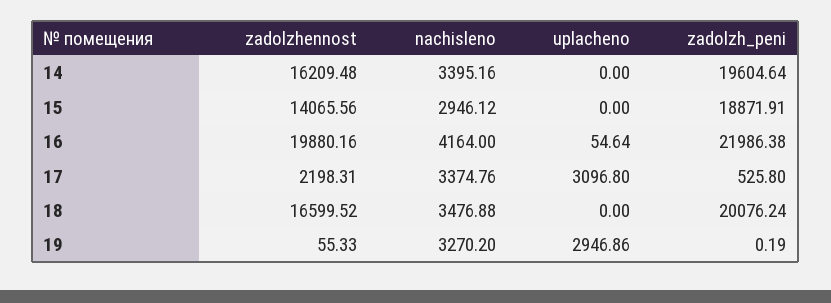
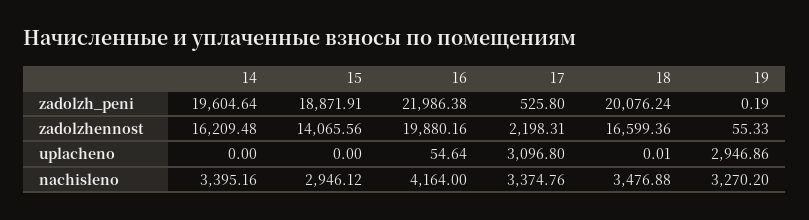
  {
    "zadolzhennost": {
      "14": 16209.48,
      "15": 14065.56,
      "16": 19880.16,
      "17": 2198.31,
-     "18": 16599.52,
+     "18": 16599.36,
      "19": 55.33
    },
    "nachisleno": {
      "14": 3395.16,
      "15": 2946.12,
      "16": 4164,
      "17": 3374.76,
      "18": 3476.88,
      "19": 3270.2
    },
    "uplacheno": {
      "14": 0,
      "15": 0,
      "16": 54.64,
      "17": 3096.8,
-     "18": 0,
+     "18": 0.01,
      "19": 2946.86
    },
    "zadolzh_peni": {
      "14": 19604.64,
      "15": 18871.91,
      "16": 21986.38,
      "17": 525.8,
      "18": 20076.24,
      "19": 0.19
    }
  }

